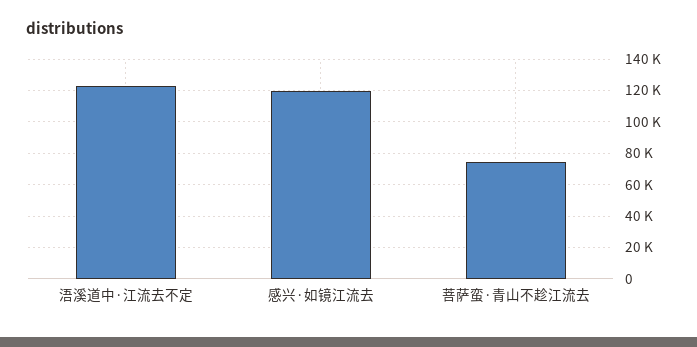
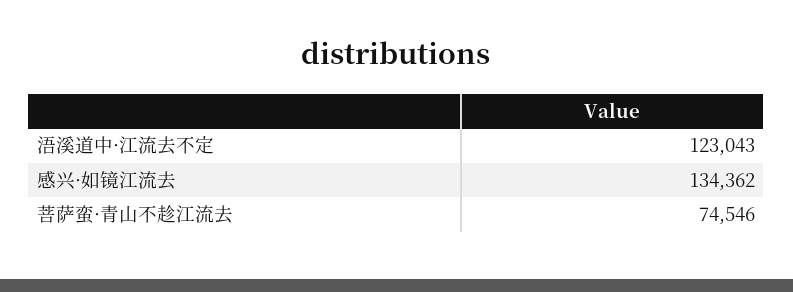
  {
    "浯溪道中·江流去不定": 123043,
-   "感兴·如镜江流去": 120000,
+   "感兴·如镜江流去": 134362,
    "菩萨蛮·青山不趁江流去": 74546
  }

